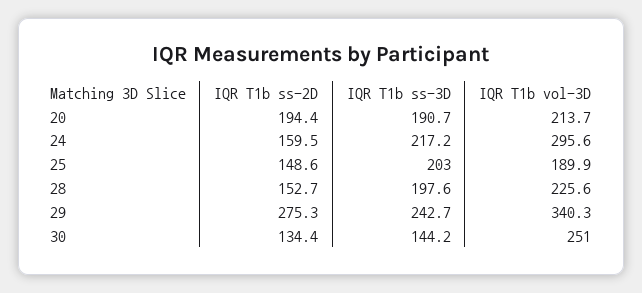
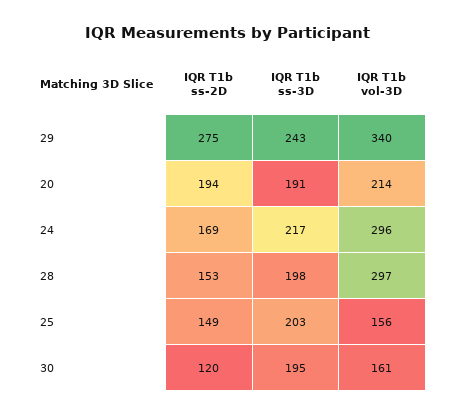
  {
    "IQR T1b ss-2D": {
      "20": 194.4,
-     "24": 159.5,
+     "24": 169,
      "25": 148.6,
      "28": 152.7,
      "29": 275.3,
-     "30": 134.4
+     "30": 120
    },
    "IQR T1b ss-3D": {
      "20": 190.7,
      "24": 217.2,
      "25": 203,
      "28": 197.6,
      "29": 242.7,
-     "30": 144.2
+     "30": 195
    },
    "IQR T1b vol-3D": {
      "20": 213.7,
      "24": 295.6,
-     "25": 189.9,
+     "25": 156,
-     "28": 225.6,
+     "28": 297,
      "29": 340.3,
-     "30": 251
+     "30": 161
    }
  }

